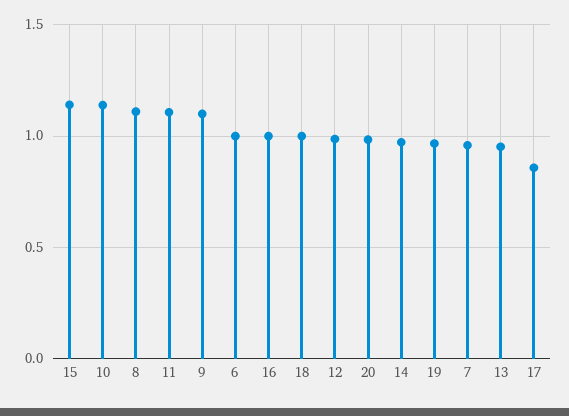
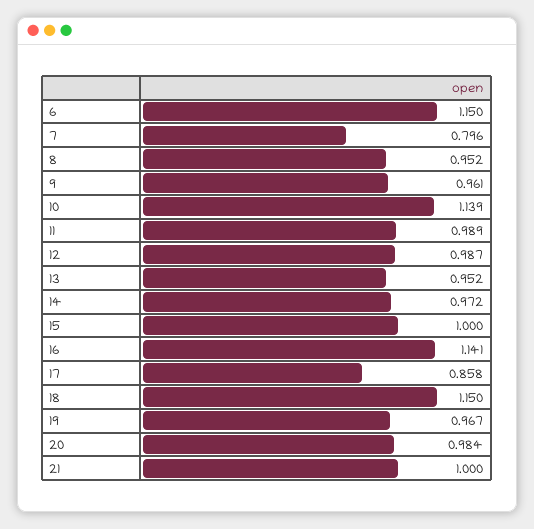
  {
-   "15": 1.15,
+   "15": 1,
    "10": 1.139,
-   "8": 1.1,
+   "8": 0.952,
-   "11": 1.1,
+   "11": 0.989,
-   "9": 1.1,
+   "9": 0.961,
-   "6": 1,
+   "6": 1.15,
-   "16": 1,
+   "16": 1.141,
-   "18": 1,
+   "18": 1.15,
    "12": 0.987,
    "20": 0.984,
    "14": 0.972,
    "19": 0.967,
-   "7": 0.95,
+   "7": 0.796,
    "13": 0.952,
-   "17": 0.858
+   "17": 0.858,
+   "21": 1
  }

